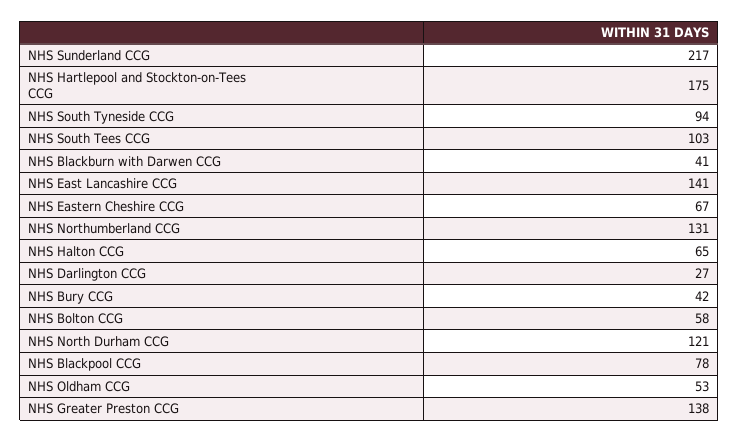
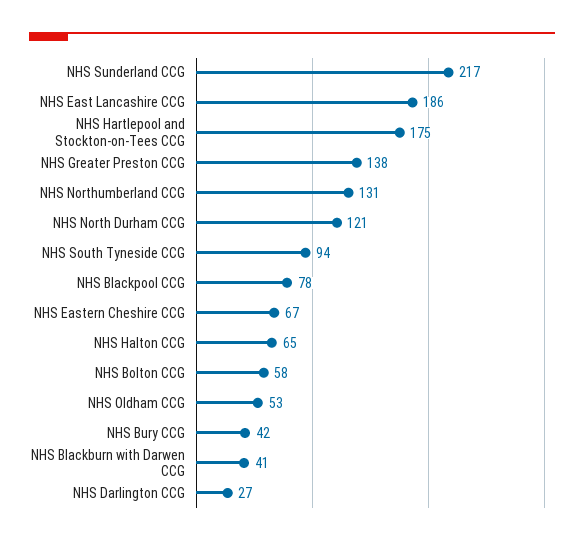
  {
    "NHS Sunderland CCG": 217,
    "NHS Hartlepool and Stockton-on-Tees CCG": 175,
    "NHS South Tyneside CCG": 94,
-   "NHS South Tees CCG": 103,
    "NHS Blackburn with Darwen CCG": 41,
-   "NHS East Lancashire CCG": 141,
+   "NHS East Lancashire CCG": 186,
    "NHS Eastern Cheshire CCG": 67,
    "NHS Northumberland CCG": 131,
    "NHS Halton CCG": 65,
    "NHS Darlington CCG": 27,
    "NHS Bury CCG": 42,
    "NHS Bolton CCG": 58,
    "NHS North Durham CCG": 121,
    "NHS Blackpool CCG": 78,
    "NHS Oldham CCG": 53,
    "NHS Greater Preston CCG": 138
  }

